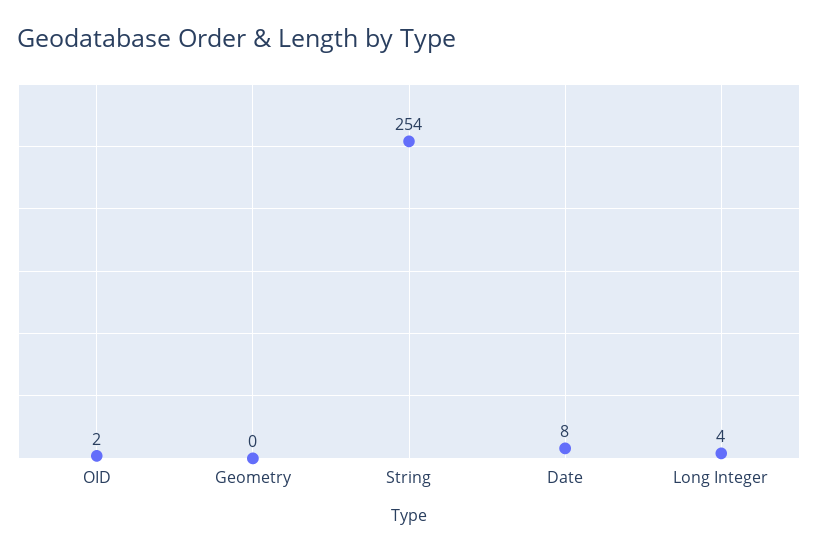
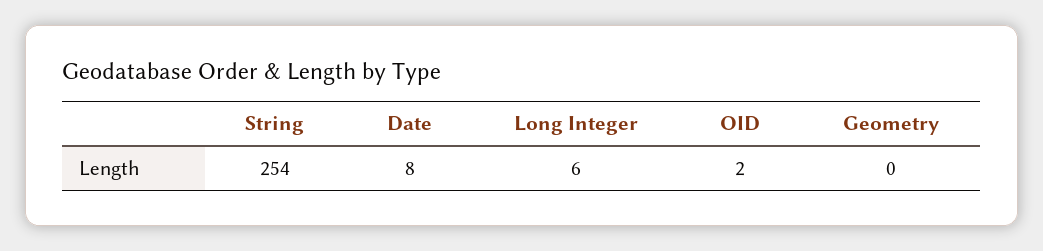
  {
    "OID": 2,
    "Geometry": 0,
    "String": 254,
    "Date": 8,
-   "Long Integer": 4
+   "Long Integer": 6
  }

